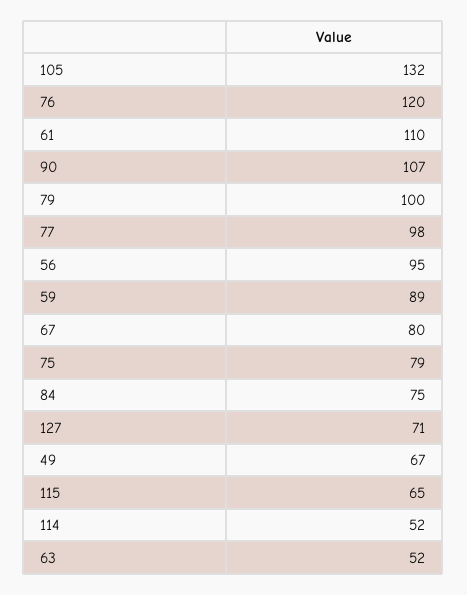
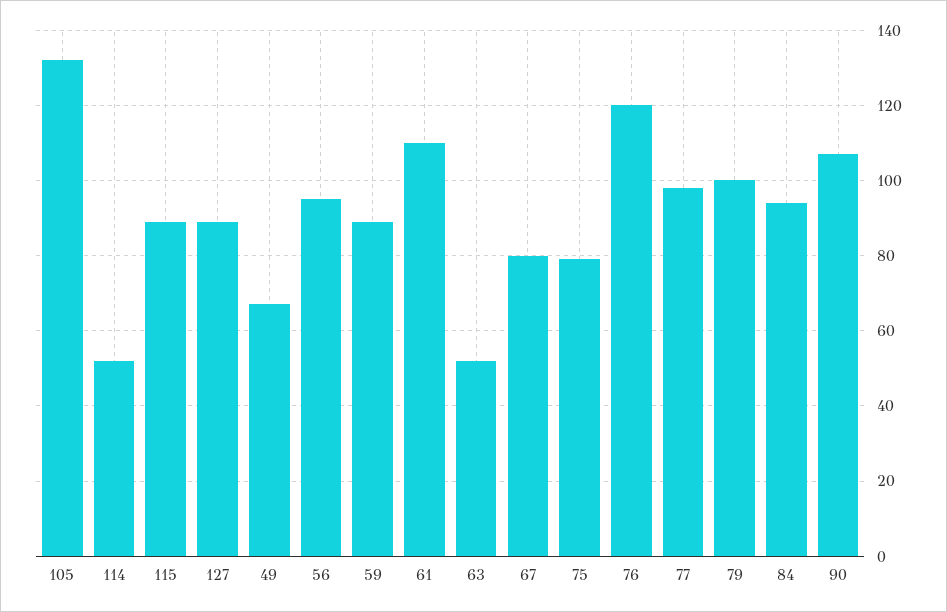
  {
    "105": 132,
    "76": 120,
    "61": 110,
    "90": 107,
    "79": 100,
    "77": 98,
    "56": 95,
    "59": 89,
    "67": 80,
    "75": 79,
-   "84": 75,
+   "84": 95,
-   "127": 71,
+   "127": 90,
    "49": 67,
-   "115": 65,
+   "115": 90,
    "114": 52,
    "63": 52
  }

